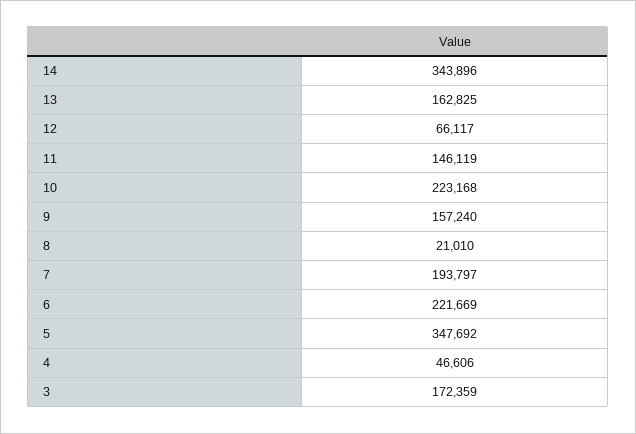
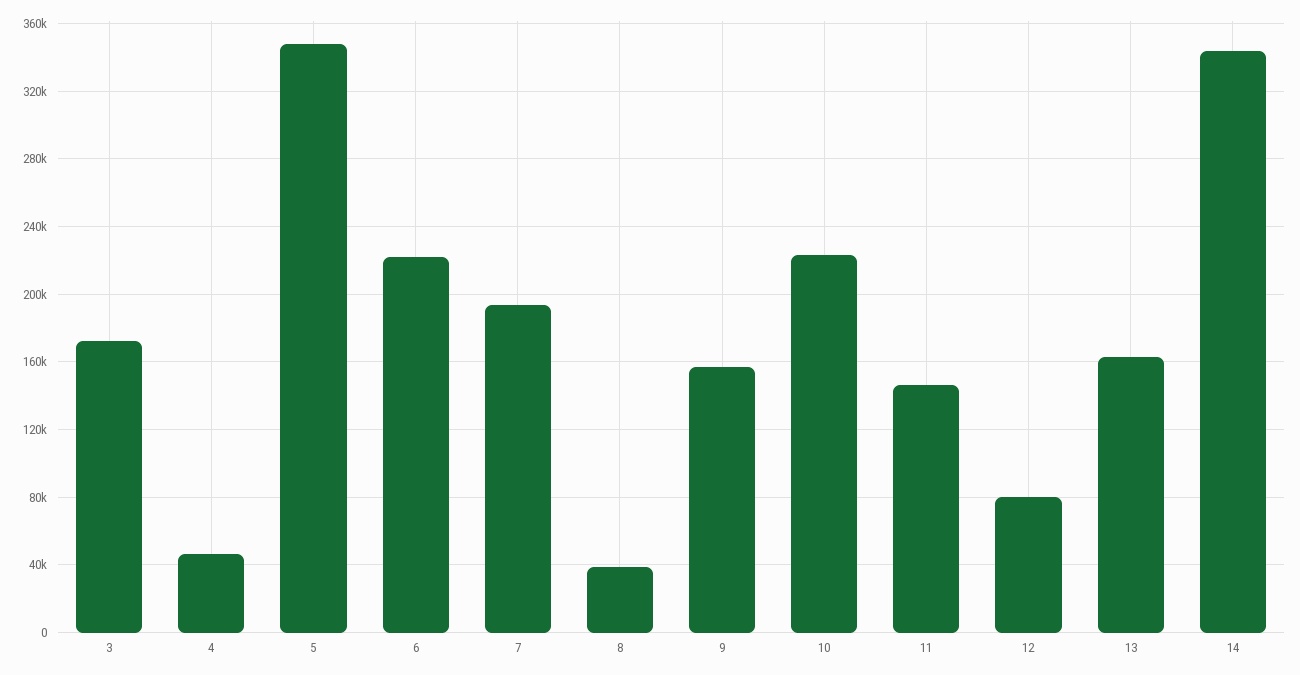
  {
    "14": 343896,
    "13": 162825,
-   "12": 66117,
+   "12": 80000,
    "11": 146119,
    "10": 223168,
    "9": 157240,
-   "8": 21010,
+   "8": 40000,
    "7": 193797,
    "6": 221669,
    "5": 347692,
    "4": 46606,
    "3": 172359
  }

